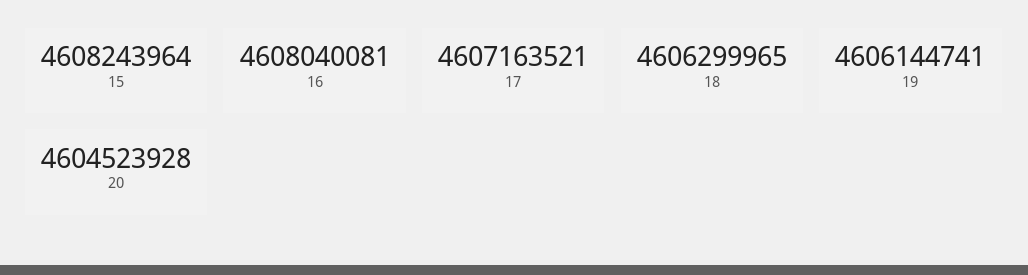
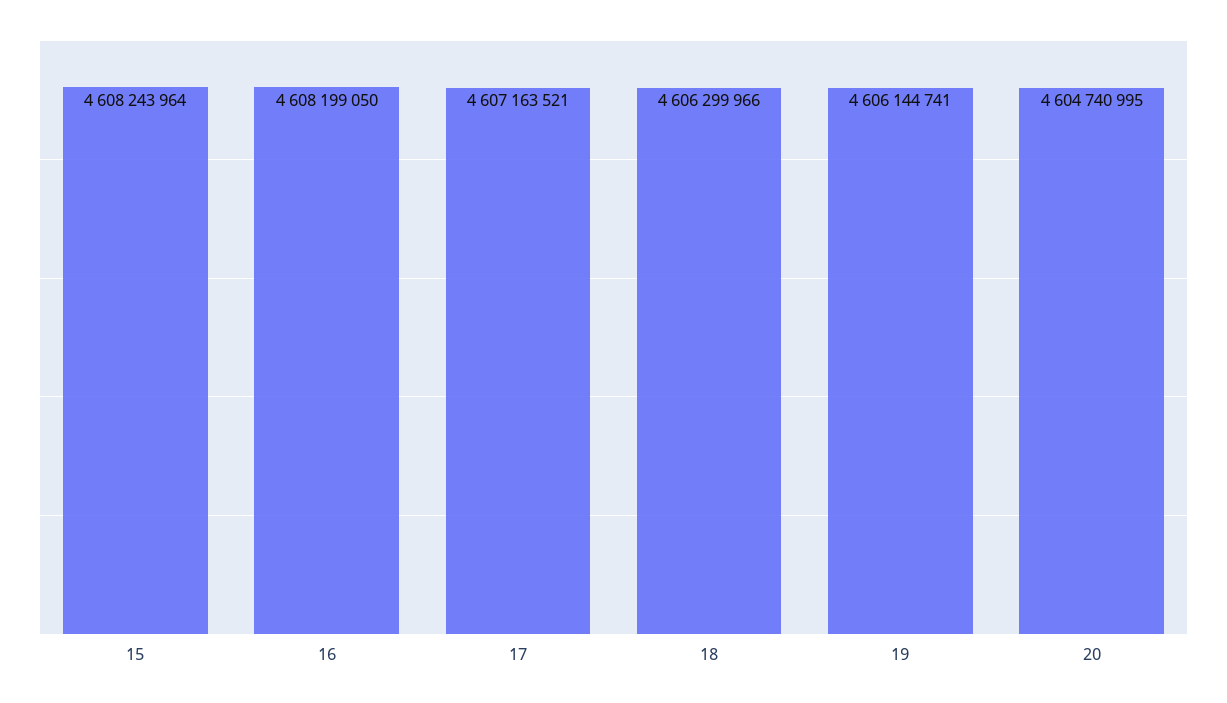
  {
    "15": 4608243964,
-   "16": 4608040081,
+   "16": 4608199050,
    "17": 4607163521,
-   "18": 4606299965,
+   "18": 4606299966,
    "19": 4606144741,
-   "20": 4604523928
+   "20": 4604740995
  }

